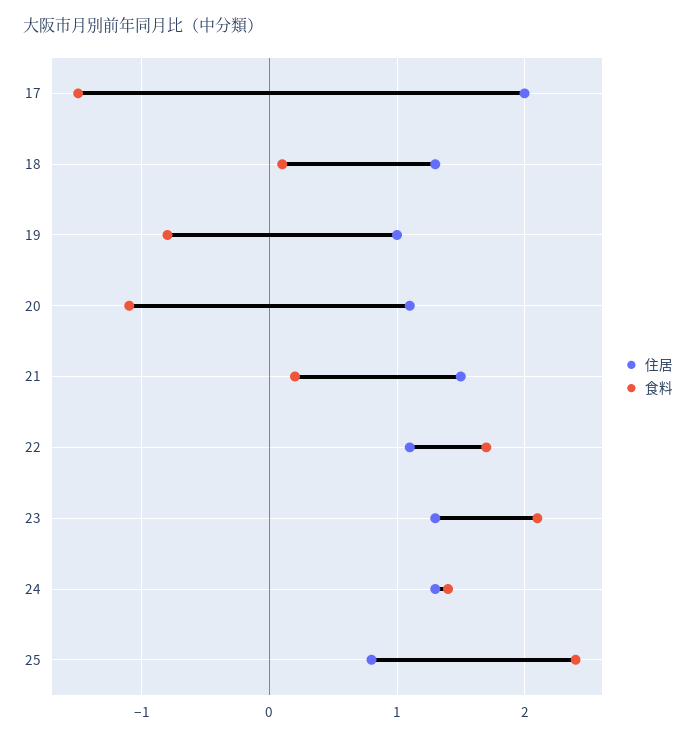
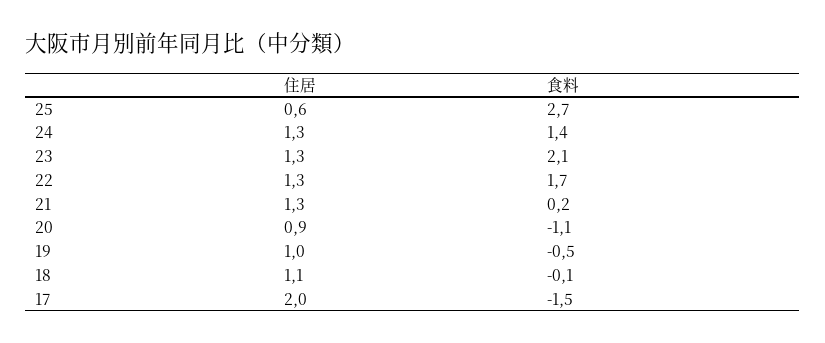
  {
    "住居": {
      "17": 2,
-     "18": 1.3,
+     "18": 1.1,
      "19": 1,
-     "20": 1.1,
+     "20": 0.9,
-     "21": 1.5,
+     "21": 1.3,
-     "22": 1.1,
+     "22": 1.3,
      "23": 1.3,
      "24": 1.3,
-     "25": 0.8
+     "25": 0.6
    },
    "食料": {
      "17": -1.5,
-     "18": 0.1,
+     "18": -0.1,
-     "19": -0.8,
+     "19": -0.5,
      "20": -1.1,
      "21": 0.2,
      "22": 1.7,
      "23": 2.1,
      "24": 1.4,
-     "25": 2.4
+     "25": 2.7
    }
  }

